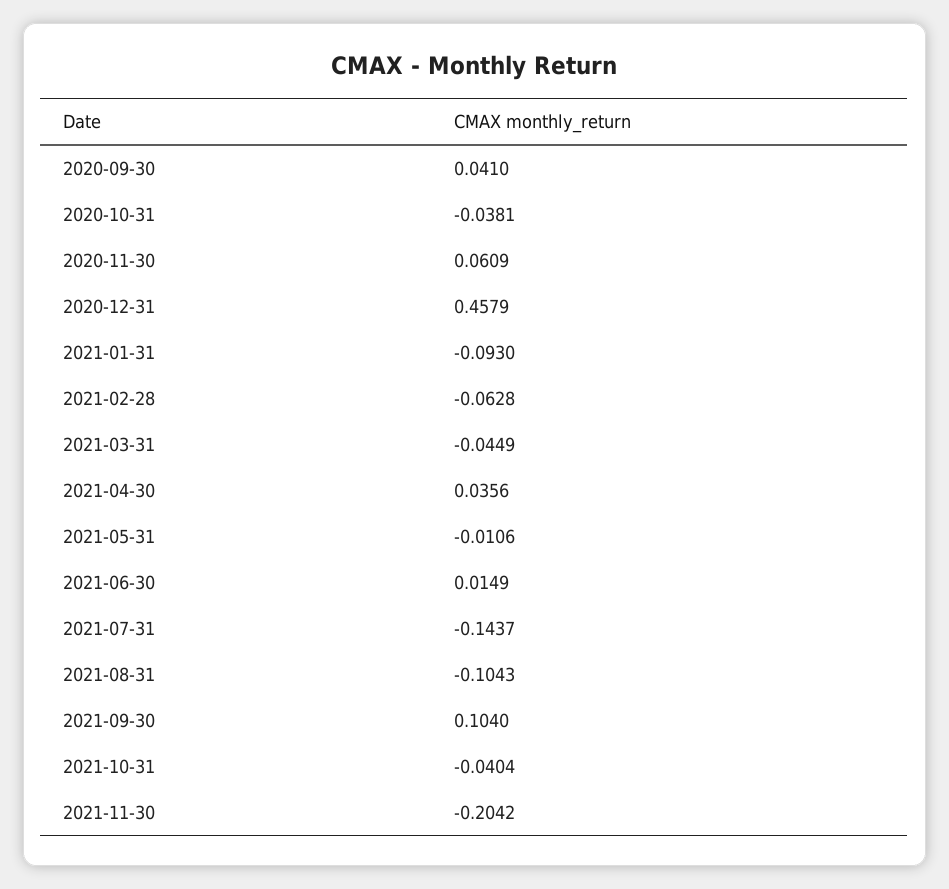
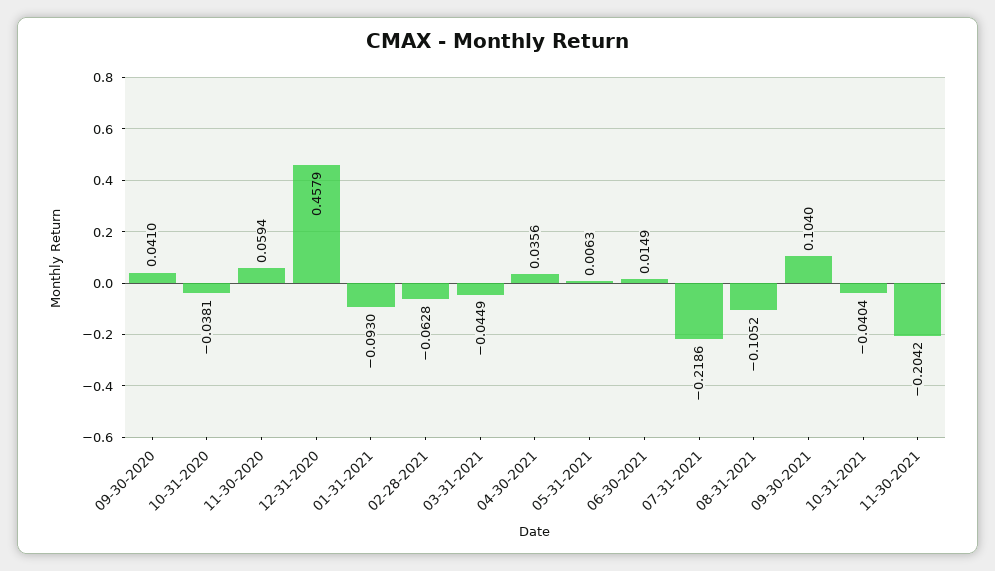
  {
    "2020-09-30": 0.041,
    "2020-10-31": -0.0381,
-   "2020-11-30": 0.0609,
+   "2020-11-30": 0.0594,
    "2020-12-31": 0.4579,
    "2021-01-31": -0.093,
    "2021-02-28": -0.0628,
    "2021-03-31": -0.0449,
    "2021-04-30": 0.0356,
-   "2021-05-31": -0.0106,
+   "2021-05-31": 0.0063,
    "2021-06-30": 0.0149,
-   "2021-07-31": -0.1437,
+   "2021-07-31": -0.2186,
-   "2021-08-31": -0.1043,
+   "2021-08-31": -0.1052,
    "2021-09-30": 0.104,
    "2021-10-31": -0.0404,
    "2021-11-30": -0.2042
  }

